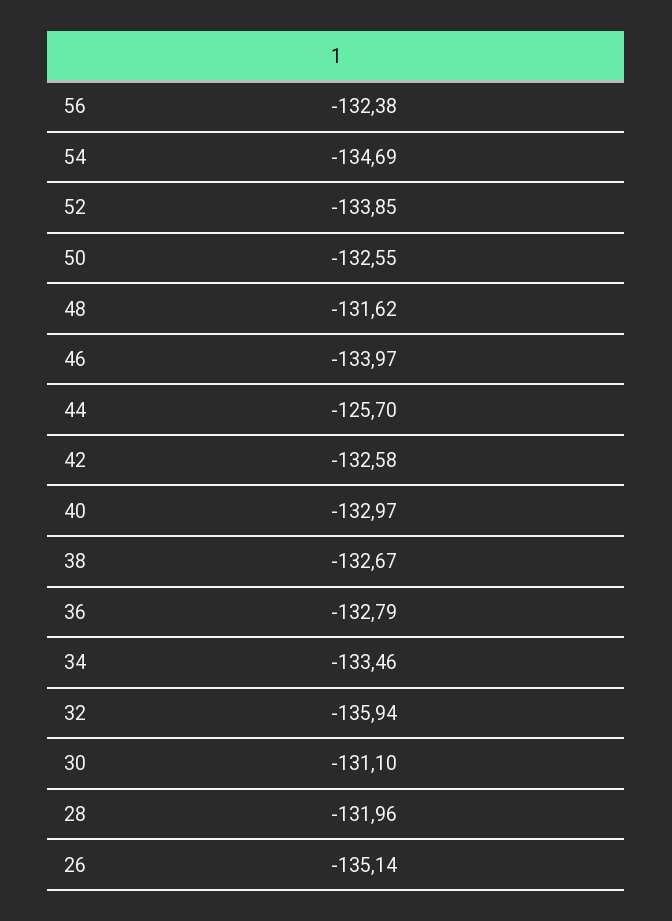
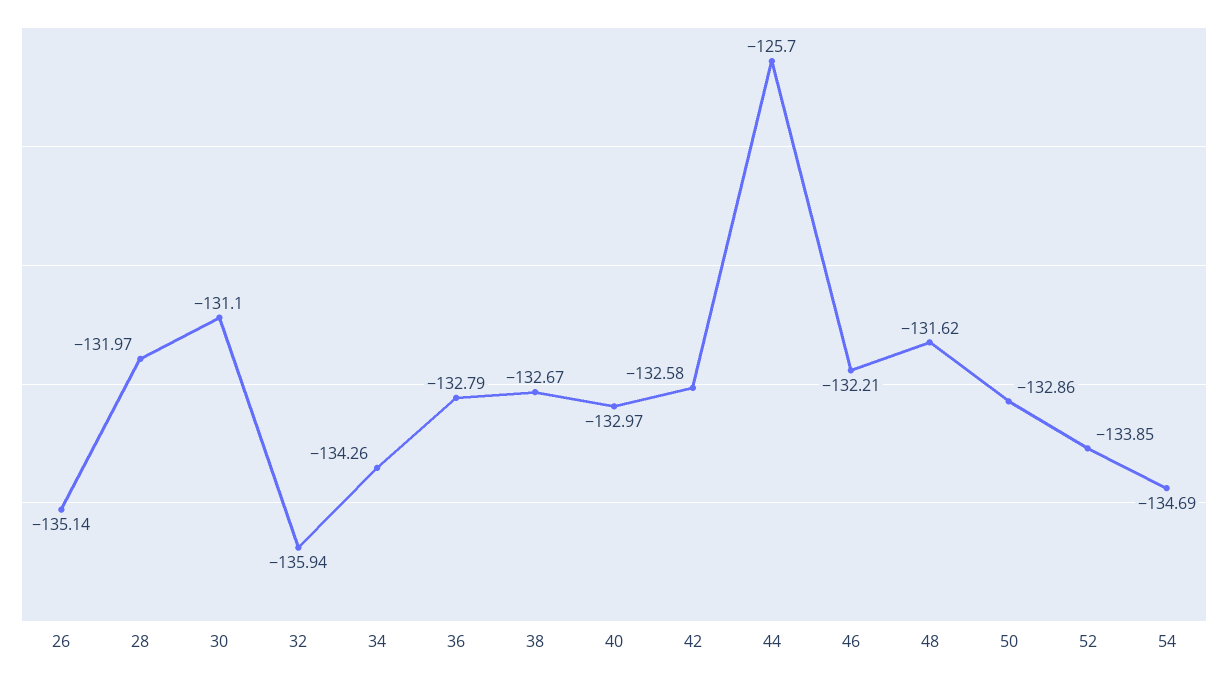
  {
-   "56": -132.38,
    "54": -134.69,
    "52": -133.85,
-   "50": -132.55,
+   "50": -132.86,
    "48": -131.62,
-   "46": -133.97,
+   "46": -132.21,
    "44": -125.7,
    "42": -132.58,
    "40": -132.97,
    "38": -132.67,
    "36": -132.79,
-   "34": -133.46,
+   "34": -134.26,
    "32": -135.94,
    "30": -131.1,
-   "28": -131.96,
+   "28": -131.97,
    "26": -135.14
  }

